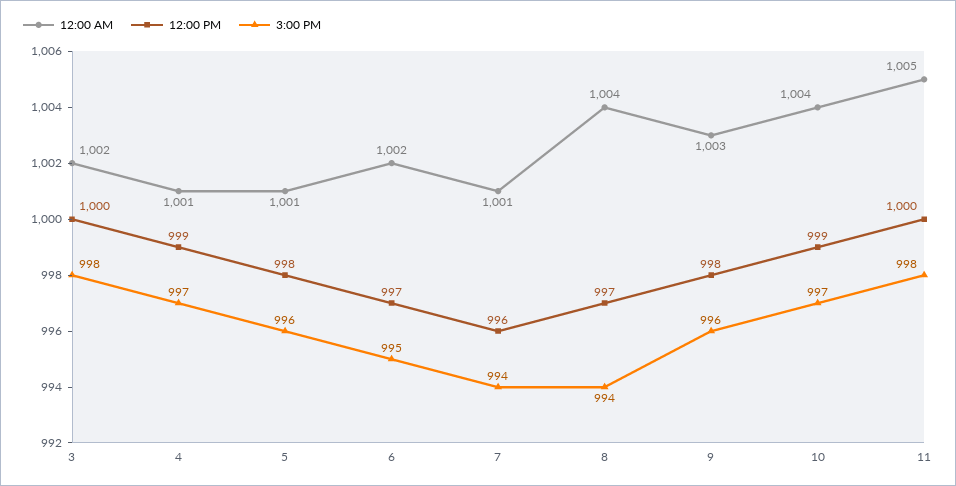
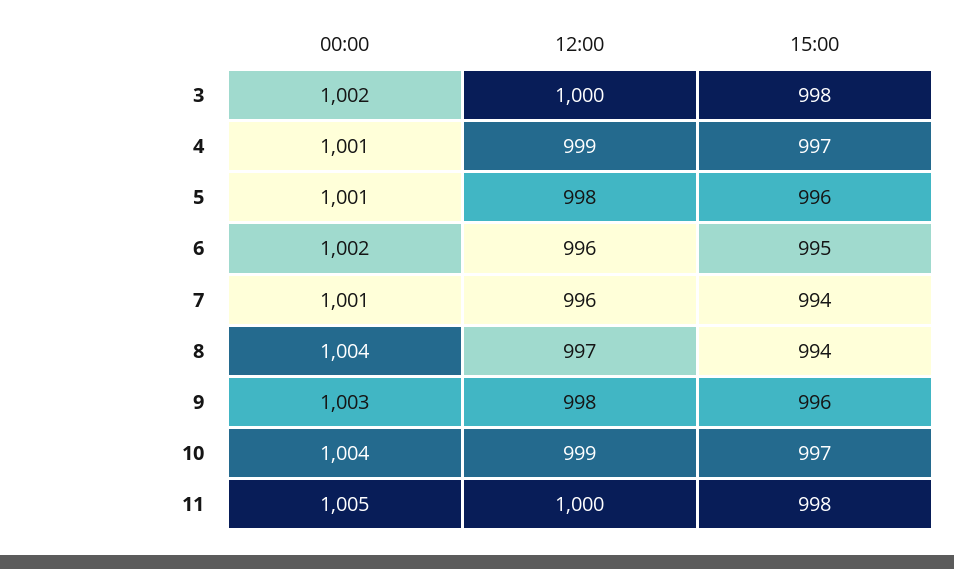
  {
    "12:00 AM": {
      "3": 1002,
      "4": 1001,
      "5": 1001,
      "6": 1002,
      "7": 1001,
      "8": 1004,
      "9": 1003,
      "10": 1004,
      "11": 1005
    },
    "12:00 PM": {
      "3": 1000,
      "4": 999,
      "5": 998,
-     "6": 997,
+     "6": 996,
      "7": 996,
      "8": 997,
      "9": 998,
      "10": 999,
      "11": 1000
    },
    "3:00 PM": {
      "3": 998,
      "4": 997,
      "5": 996,
      "6": 995,
      "7": 994,
      "8": 994,
      "9": 996,
      "10": 997,
      "11": 998
    }
  }

